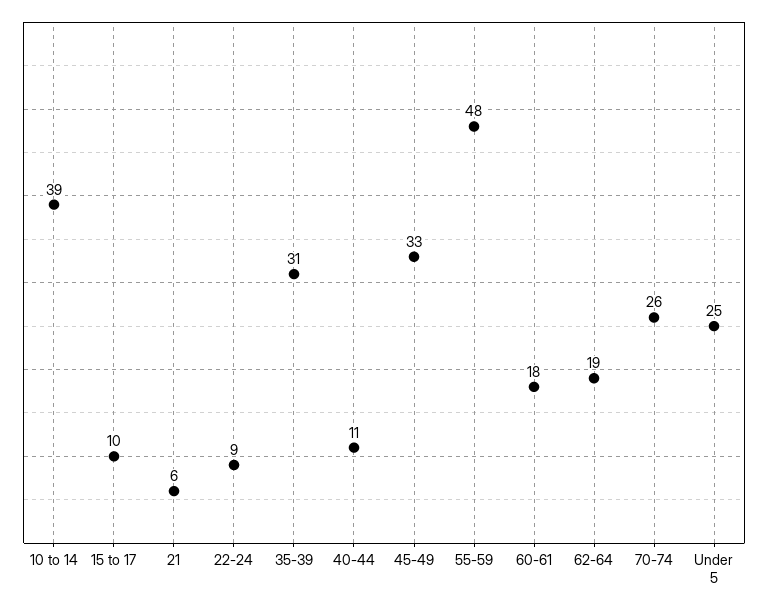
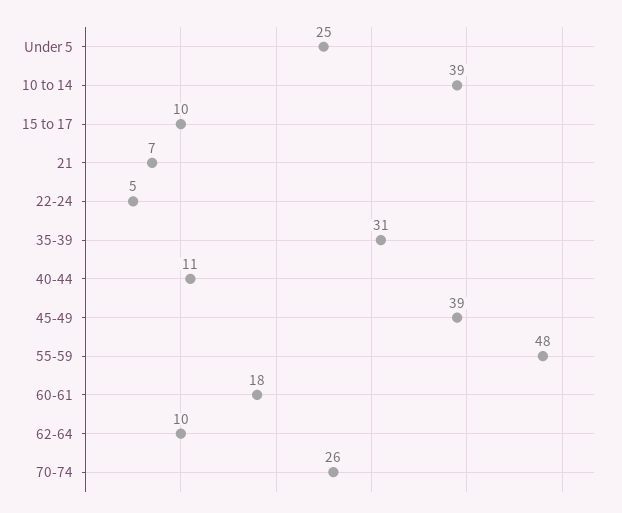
  {
    "10 to 14": 39,
    "15 to 17": 10,
-   "21": 6,
+   "21": 7,
-   "22-24": 9,
+   "22-24": 5,
    "35-39": 31,
    "40-44": 11,
-   "45-49": 33,
+   "45-49": 39,
    "55-59": 48,
    "60-61": 18,
-   "62-64": 19,
+   "62-64": 10,
    "70-74": 26,
    "Under 5": 25
  }

